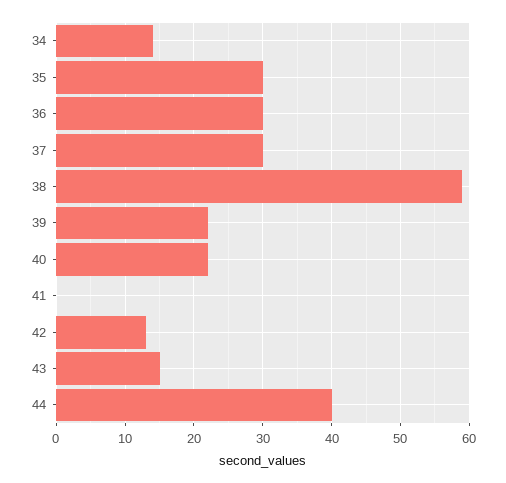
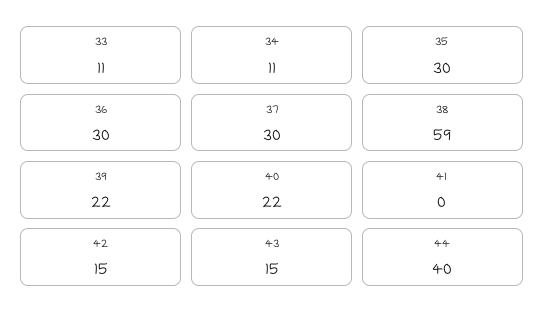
  {
-   "34": 14,
+   "34": 11,
    "35": 30,
    "36": 30,
    "37": 30,
    "38": 59,
    "39": 22,
    "40": 22,
    "41": 0,
-   "42": 13,
+   "42": 15,
    "43": 15,
-   "44": 40
+   "44": 40,
+   "33": 11
  }

